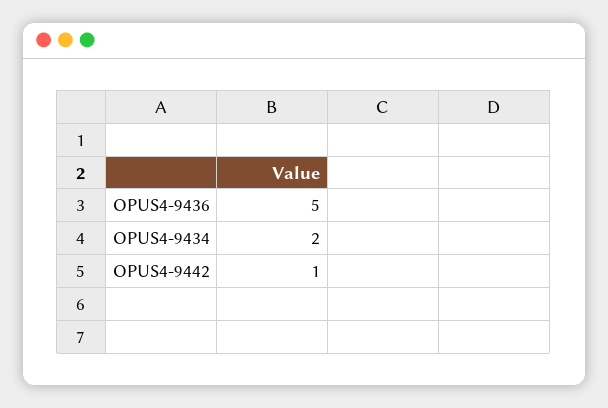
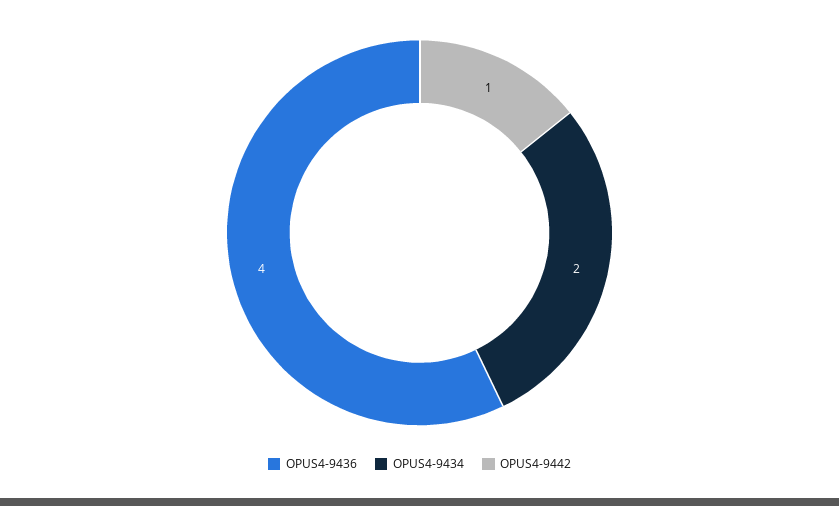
  {
-   "OPUS4-9436": 5,
+   "OPUS4-9436": 4,
    "OPUS4-9434": 2,
    "OPUS4-9442": 1
  }

